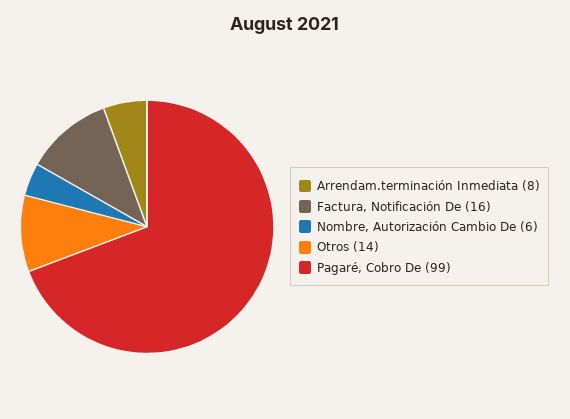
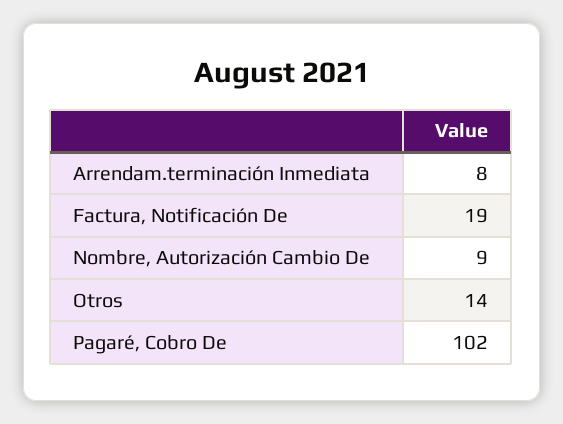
  {
    "Arrendam.terminación Inmediata": 8,
-   "Factura, Notificación De": 16,
+   "Factura, Notificación De": 19,
-   "Nombre, Autorización Cambio De": 6,
+   "Nombre, Autorización Cambio De": 9,
    "Otros": 14,
-   "Pagaré, Cobro De": 99
+   "Pagaré, Cobro De": 102
  }

